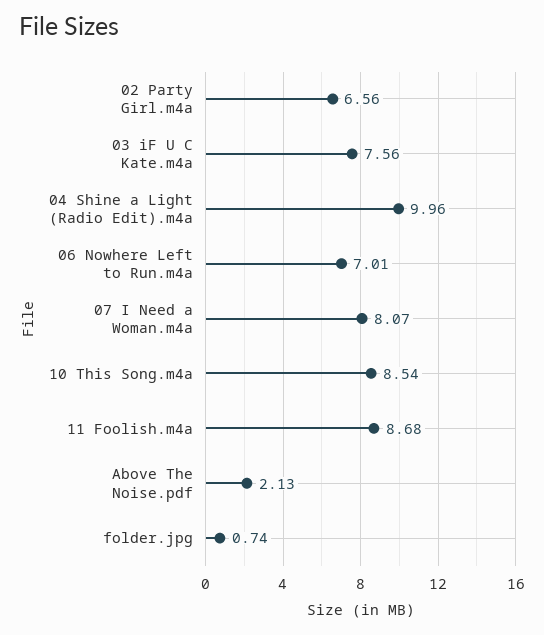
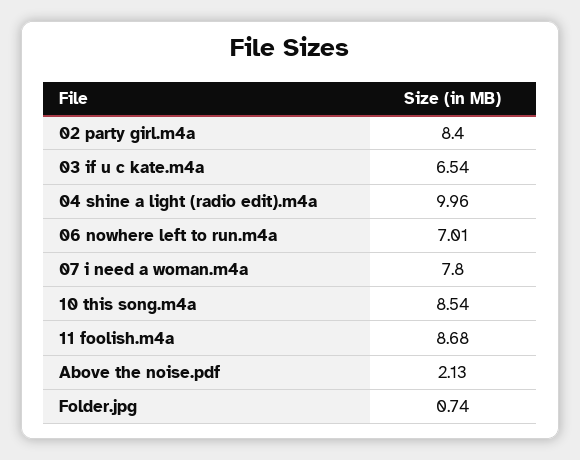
  {
-   "02 Party Girl.m4a": 6.56,
+   "02 Party Girl.m4a": 8.4,
-   "03 iF U C Kate.m4a": 7.56,
+   "03 iF U C Kate.m4a": 6.54,
    "04 Shine a Light (Radio Edit).m4a": 9.96,
    "06 Nowhere Left to Run.m4a": 7.01,
-   "07 I Need a Woman.m4a": 8.07,
+   "07 I Need a Woman.m4a": 7.8,
    "10 This Song.m4a": 8.54,
    "11 Foolish.m4a": 8.68,
    "Above The Noise.pdf": 2.13,
    "folder.jpg": 0.74
  }

